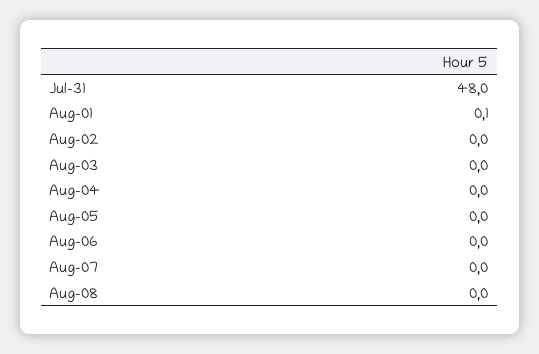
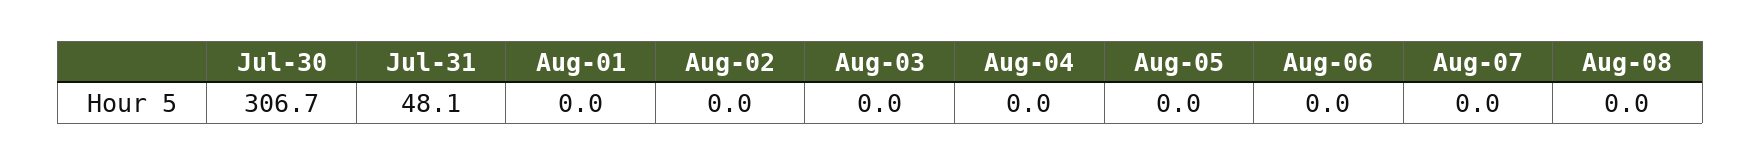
  {
-   "Jul-31": 48,
+   "Jul-31": 48.1,
-   "Aug-01": 0.1,
+   "Aug-01": 0,
    "Aug-02": 0,
    "Aug-03": 0,
    "Aug-04": 0,
    "Aug-05": 0,
    "Aug-06": 0,
    "Aug-07": 0,
-   "Aug-08": 0
+   "Aug-08": 0,
+   "Jul-30": 306.7
  }

